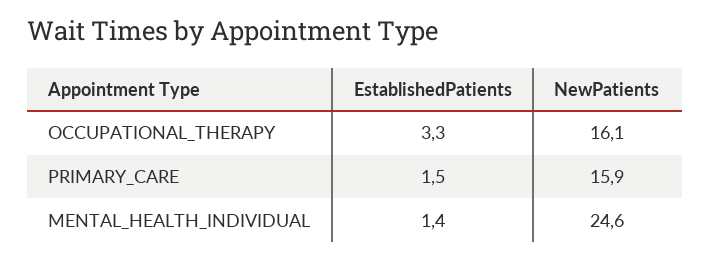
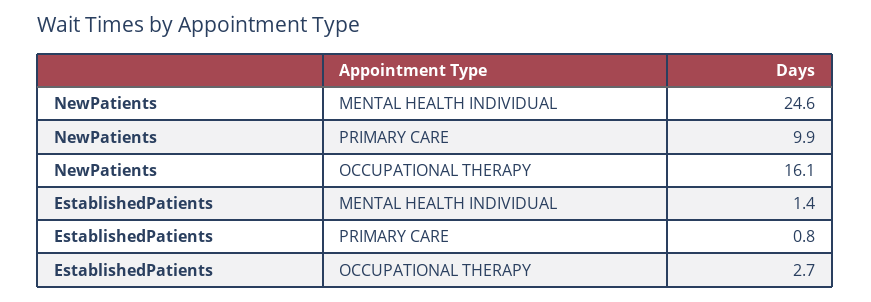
  {
    "EstablishedPatients": {
-     "OCCUPATIONAL_THERAPY": 3.3,
+     "OCCUPATIONAL_THERAPY": 2.7,
-     "PRIMARY_CARE": 1.5,
+     "PRIMARY_CARE": 0.8,
      "MENTAL_HEALTH_INDIVIDUAL": 1.4
    },
    "NewPatients": {
      "OCCUPATIONAL_THERAPY": 16.1,
-     "PRIMARY_CARE": 15.9,
+     "PRIMARY_CARE": 9.9,
      "MENTAL_HEALTH_INDIVIDUAL": 24.6
    }
  }

